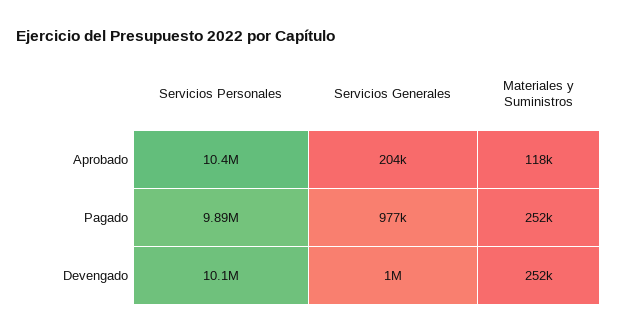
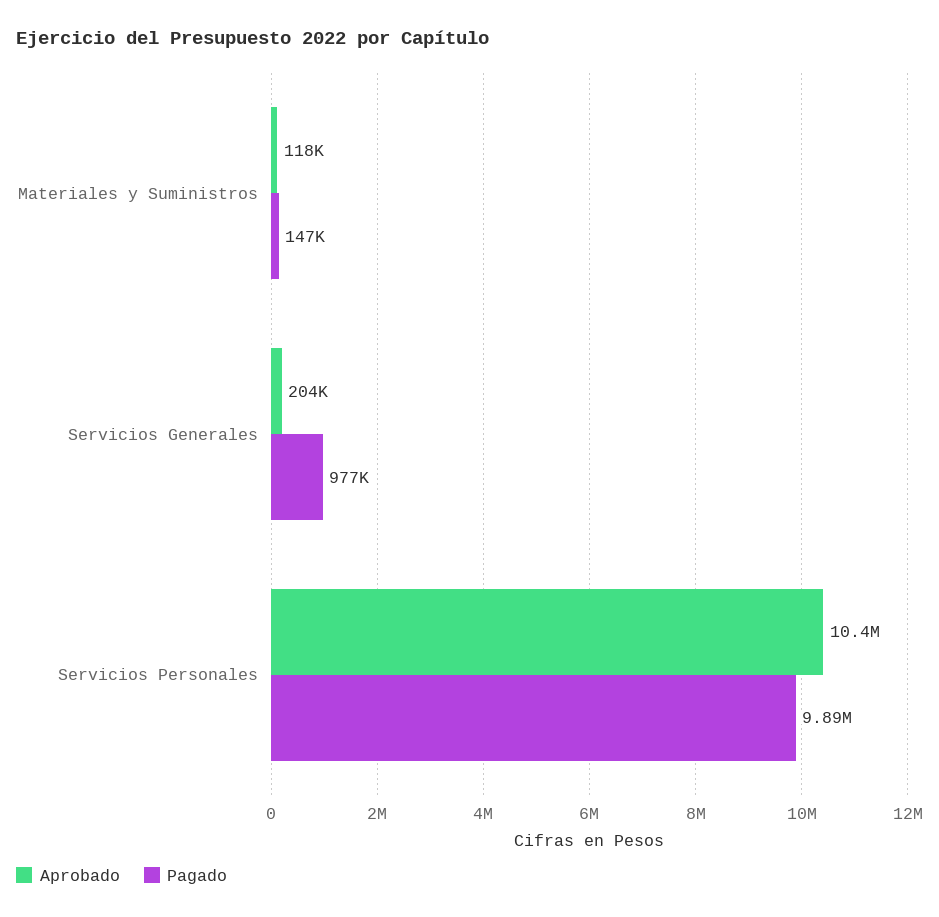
  {
    "Aprobado": {
      "Servicios Personales": 10400000,
      "Servicios Generales": 204000,
      "Materiales y Suministros": 118000
    },
    "Pagado": {
      "Servicios Personales": 9890000,
      "Servicios Generales": 977000,
-     "Materiales y Suministros": 252000
+     "Materiales y Suministros": 147000
-   },
+   }
-   "Devengado": {
-     "Servicios Personales": 10100000,
-     "Servicios Generales": 1000000,
-     "Materiales y Suministros": 252000
-   }
  }

